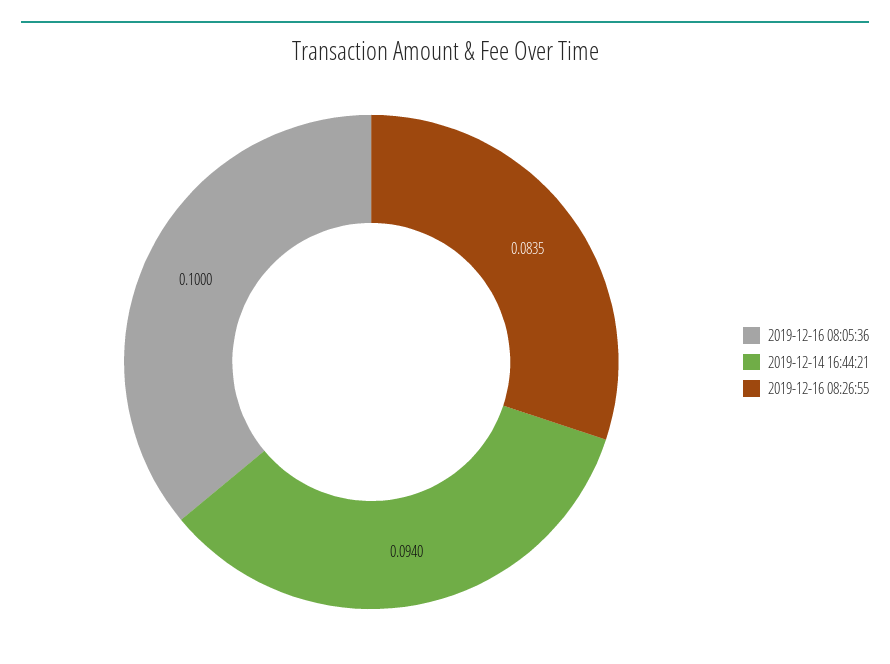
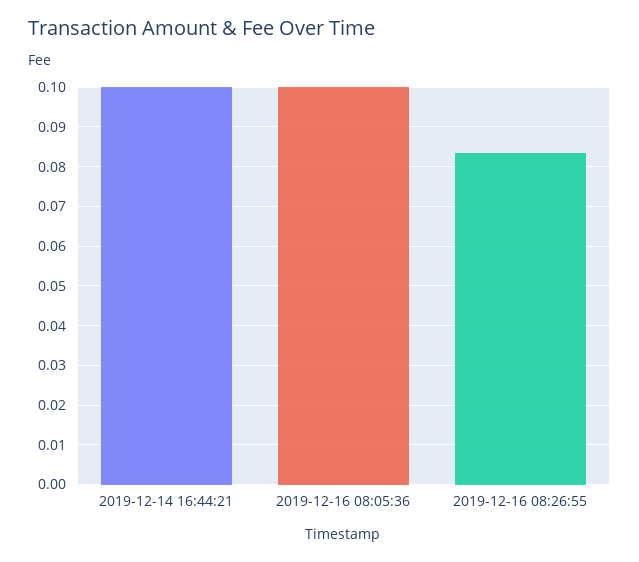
  {
    "2019-12-16 08:05:36": 0.1,
-   "2019-12-14 16:44:21": 0.094,
+   "2019-12-14 16:44:21": 0.1,
    "2019-12-16 08:26:55": 0.0835
  }

